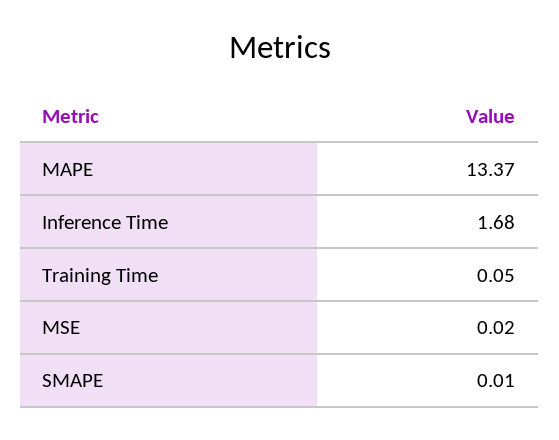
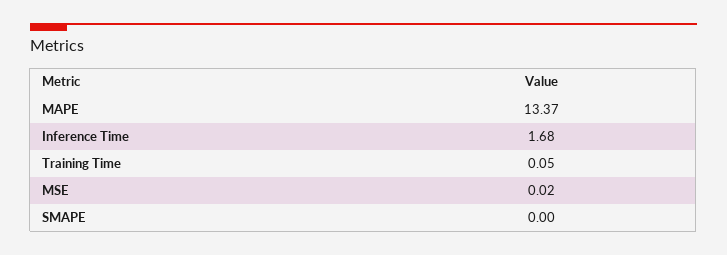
  {
    "MAPE": 13.37,
    "Inference Time": 1.68,
    "Training Time": 0.05,
    "MSE": 0.02,
-   "SMAPE": 0.01
+   "SMAPE": 0
  }

